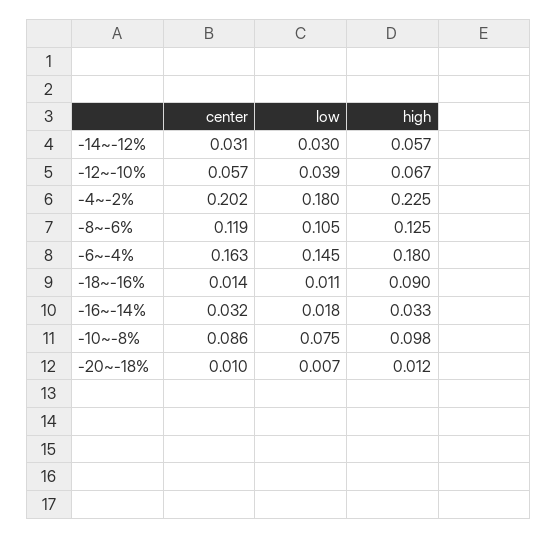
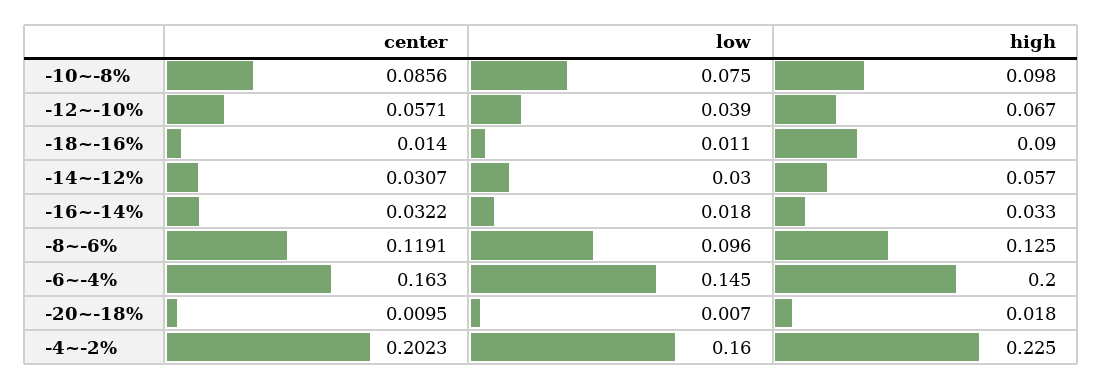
  {
    "center": {
      "-14~-12%": 0.0307,
      "-12~-10%": 0.0571,
      "-4~-2%": 0.2023,
      "-8~-6%": 0.1191,
      "-6~-4%": 0.163,
      "-18~-16%": 0.014,
      "-16~-14%": 0.0322,
      "-10~-8%": 0.0856,
      "-20~-18%": 0.0095
    },
    "low": {
      "-14~-12%": 0.03,
      "-12~-10%": 0.039,
-     "-4~-2%": 0.18,
+     "-4~-2%": 0.16,
-     "-8~-6%": 0.105,
+     "-8~-6%": 0.096,
      "-6~-4%": 0.145,
      "-18~-16%": 0.011,
      "-16~-14%": 0.018,
      "-10~-8%": 0.075,
      "-20~-18%": 0.007
    },
    "high": {
      "-14~-12%": 0.057,
      "-12~-10%": 0.067,
      "-4~-2%": 0.225,
      "-8~-6%": 0.125,
-     "-6~-4%": 0.18,
+     "-6~-4%": 0.2,
      "-18~-16%": 0.09,
      "-16~-14%": 0.033,
      "-10~-8%": 0.098,
-     "-20~-18%": 0.012
+     "-20~-18%": 0.018
    }
  }

